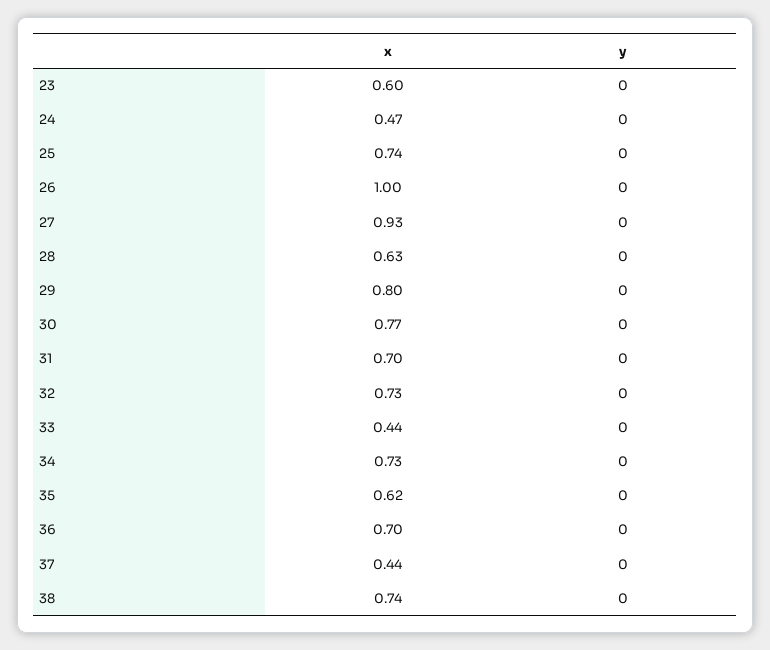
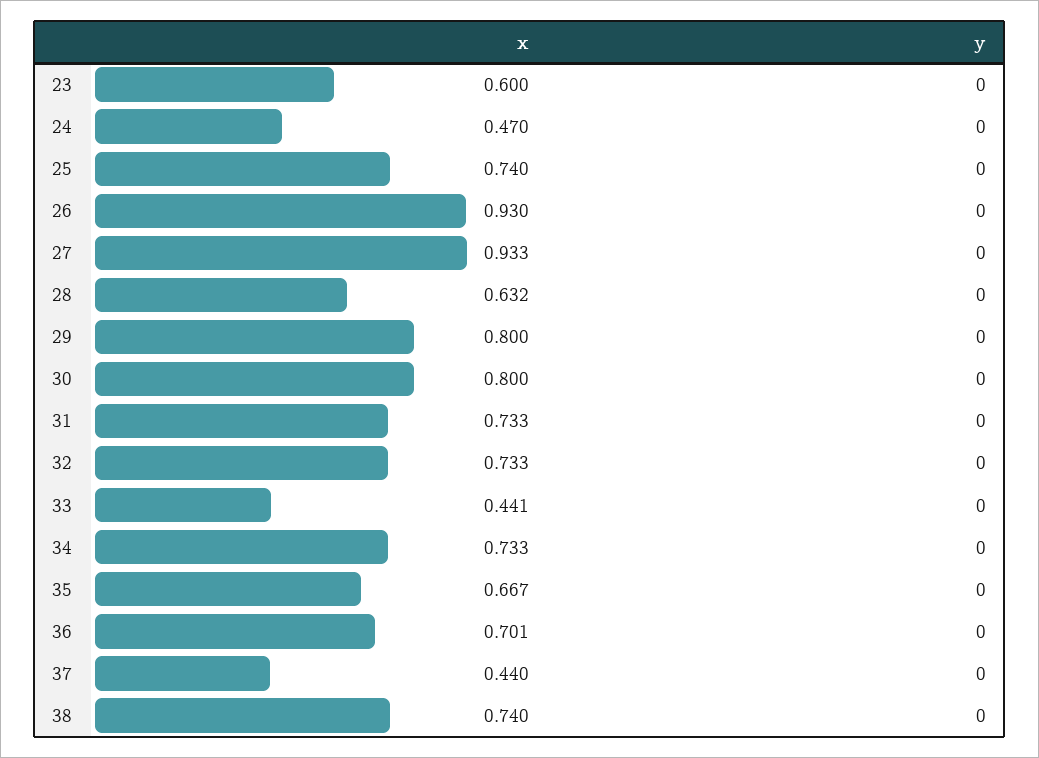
  {
    "x": {
      "23": 0.6,
      "24": 0.47,
      "25": 0.74,
-     "26": 1,
+     "26": 0.93,
      "27": 0.933,
      "28": 0.632,
      "29": 0.8,
-     "30": 0.77,
+     "30": 0.8,
-     "31": 0.7,
+     "31": 0.733,
      "32": 0.733,
      "33": 0.441,
      "34": 0.733,
-     "35": 0.62,
+     "35": 0.667,
      "36": 0.701,
      "37": 0.44,
      "38": 0.74
    },
    "y": {
      "23": 0,
      "24": 0,
      "25": 0,
      "26": 0,
      "27": 0,
      "28": 0,
      "29": 0,
      "30": 0,
      "31": 0,
      "32": 0,
      "33": 0,
      "34": 0,
      "35": 0,
      "36": 0,
      "37": 0,
      "38": 0
    }
  }

